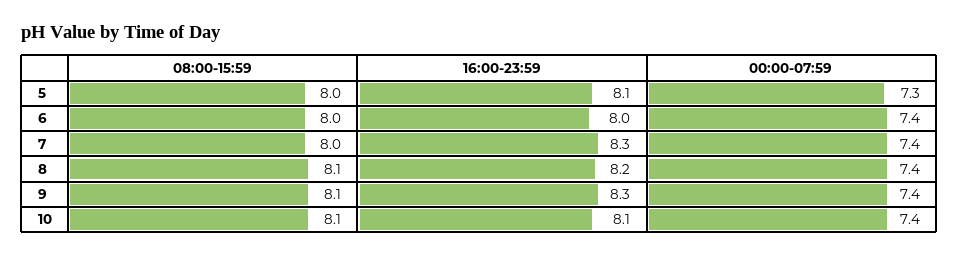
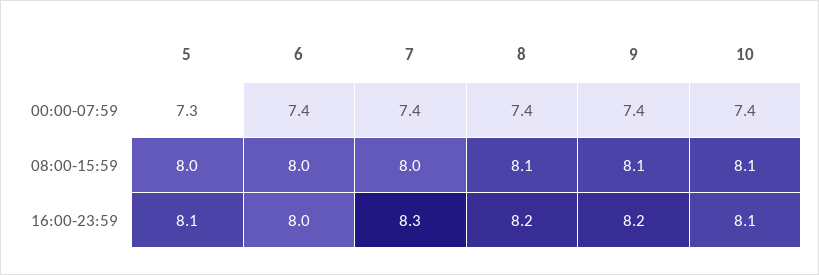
  {
    "08:00-15:59": {
      "5": 8,
      "6": 8,
      "7": 8,
      "8": 8.1,
      "9": 8.1,
      "10": 8.1
    },
    "16:00-23:59": {
      "5": 8.1,
      "6": 8,
      "7": 8.3,
      "8": 8.2,
-     "9": 8.3,
+     "9": 8.2,
      "10": 8.1
    },
    "00:00-07:59": {
      "5": 7.3,
      "6": 7.4,
      "7": 7.4,
      "8": 7.4,
      "9": 7.4,
      "10": 7.4
    }
  }

